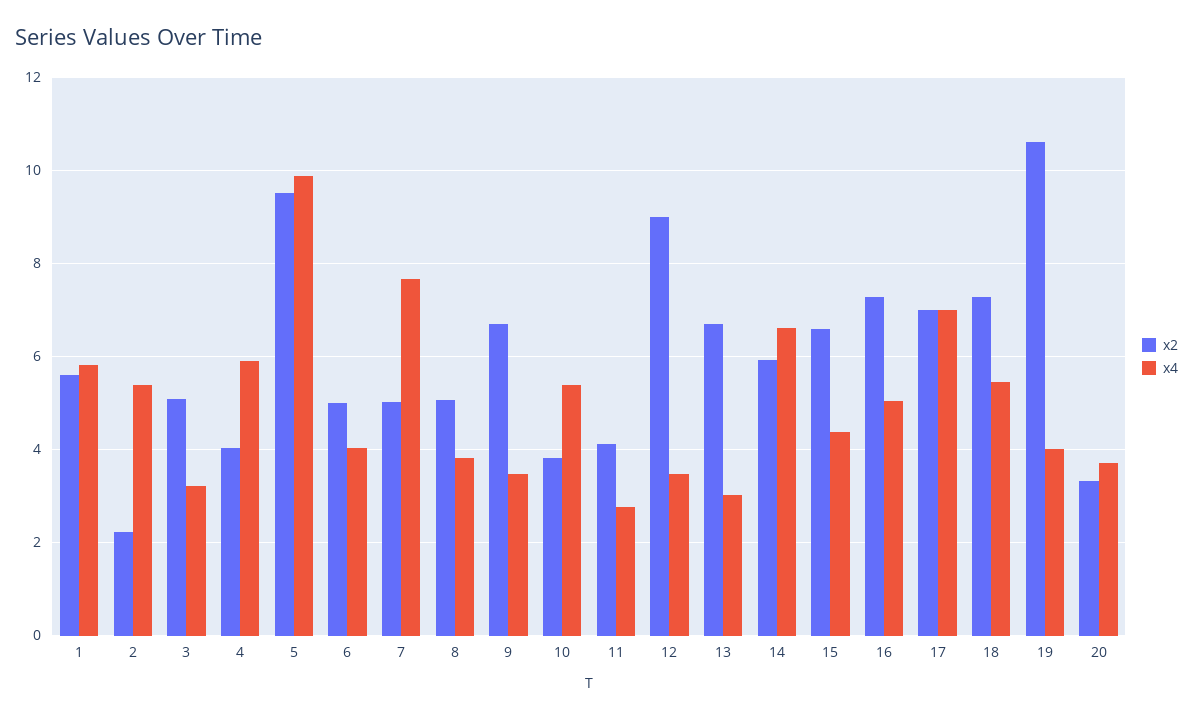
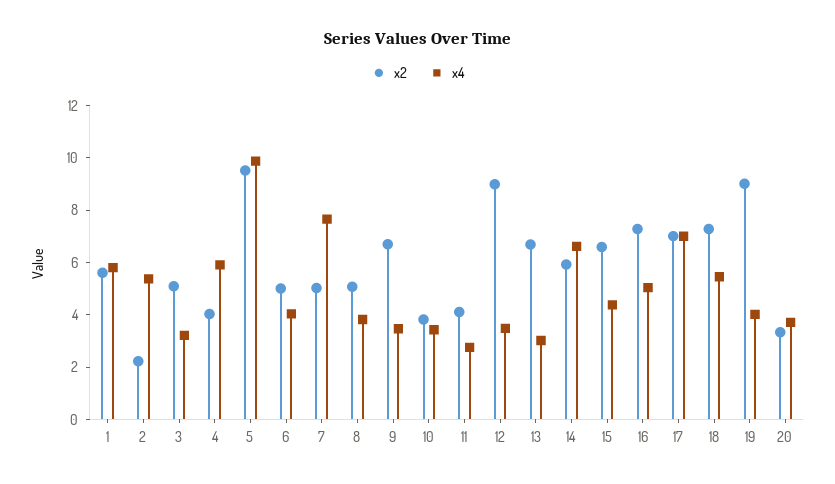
  {
    "x2": {
      "1": 5.6,
      "2": 2.2,
      "3": 5,
      "4": 4,
      "5": 9.6,
      "6": 5,
      "7": 5,
      "8": 5,
      "9": 6.8,
      "10": 3.8,
      "11": 4.2,
      "12": 9,
      "13": 6.6,
      "14": 6,
      "15": 6.6,
      "16": 7.2,
      "17": 7,
      "18": 7.2,
-     "19": 10.6,
+     "19": 9,
      "20": 3.4
    },
    "x4": {
      "1": 5.8,
      "2": 5.4,
      "3": 3.2,
      "4": 6,
      "5": 9.8,
      "6": 4,
      "7": 7.6,
      "8": 3.8,
      "9": 3.4,
-     "10": 5.4,
+     "10": 3.5,
      "11": 2.8,
      "12": 3.4,
      "13": 3,
      "14": 6.6,
      "15": 4.4,
      "16": 5,
      "17": 7,
      "18": 5.4,
      "19": 4,
      "20": 3.8
    }
  }

